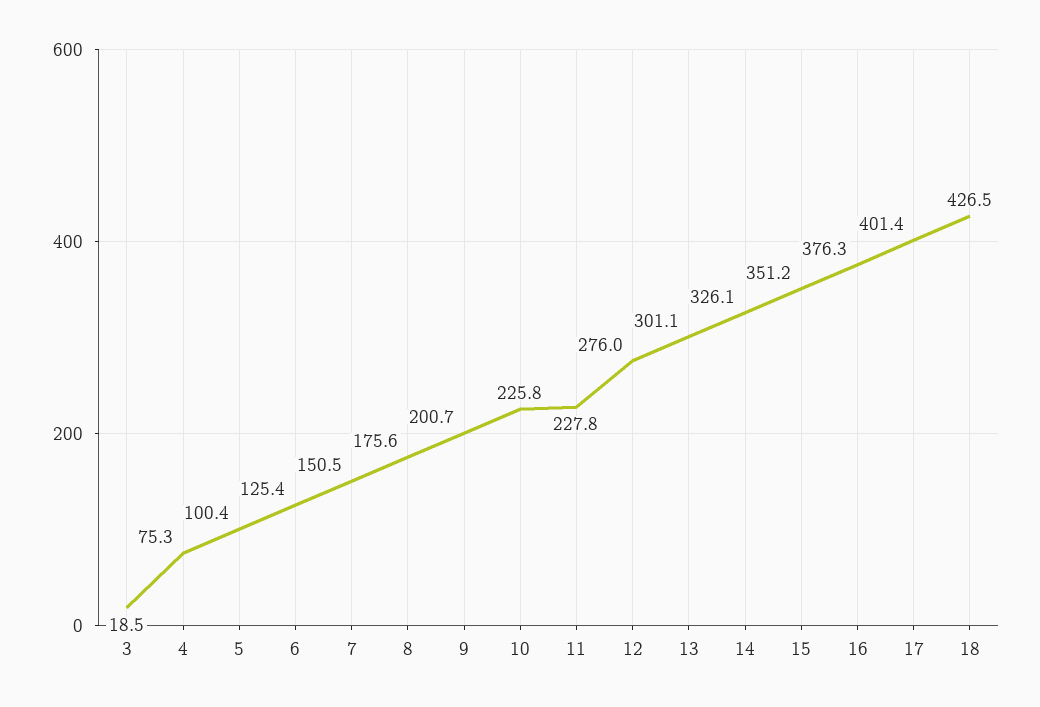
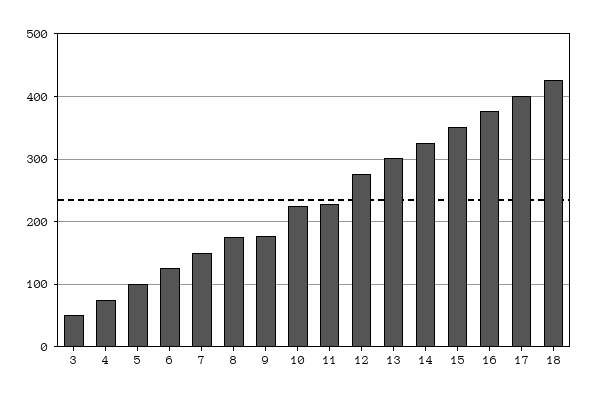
  {
-   "3": 18.5,
+   "3": 50,
    "4": 75.3,
    "5": 100.4,
    "6": 125.4,
    "7": 150.5,
    "8": 175.6,
-   "9": 200.7,
+   "9": 180,
    "10": 225.8,
    "11": 227.8,
    "12": 276,
    "13": 301.1,
    "14": 326.1,
    "15": 351.2,
    "16": 376.3,
    "17": 401.4,
    "18": 426.5
  }

